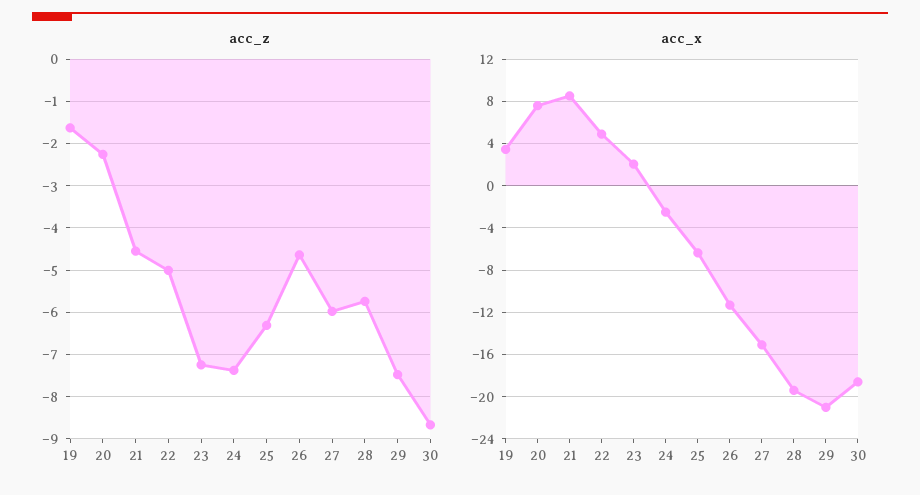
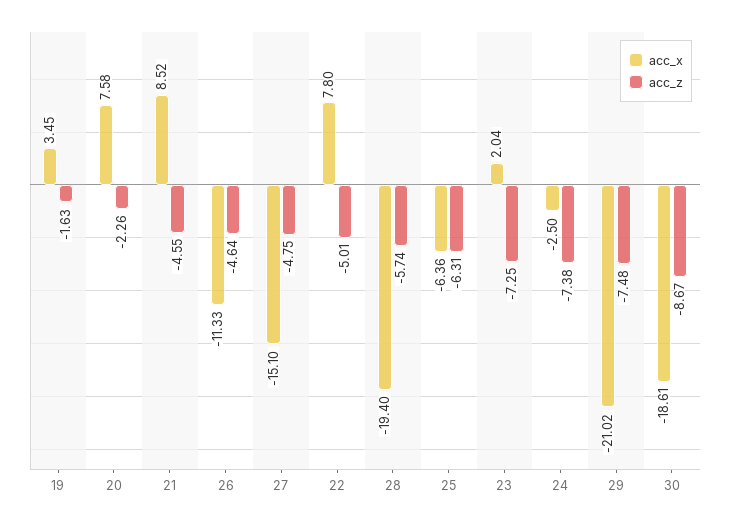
  {
    "acc_z": {
      "19": -1.63,
      "20": -2.26,
      "21": -4.55,
      "22": -5.01,
      "23": -7.25,
      "24": -7.38,
      "25": -6.31,
      "26": -4.64,
-     "27": -6,
+     "27": -4.75,
      "28": -5.74,
      "29": -7.48,
      "30": -8.67
    },
    "acc_x": {
      "19": 3.45,
      "20": 7.58,
      "21": 8.52,
-     "22": 5,
+     "22": 7.8,
      "23": 2.04,
      "24": -2.5,
      "25": -6.36,
      "26": -11.33,
      "27": -15.1,
      "28": -19.4,
      "29": -21.02,
      "30": -18.61
    }
  }

